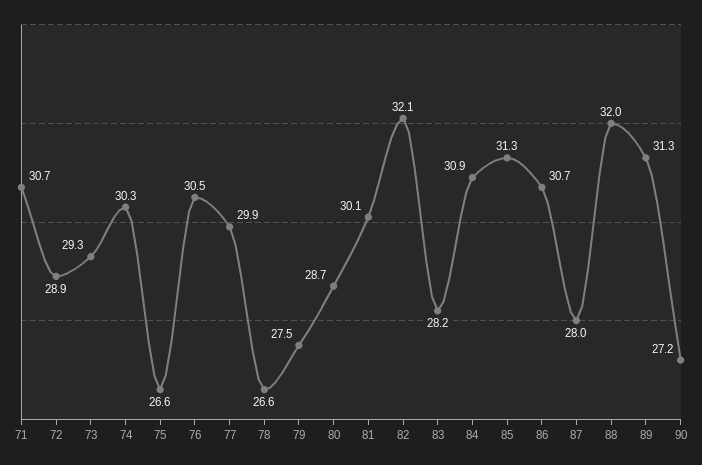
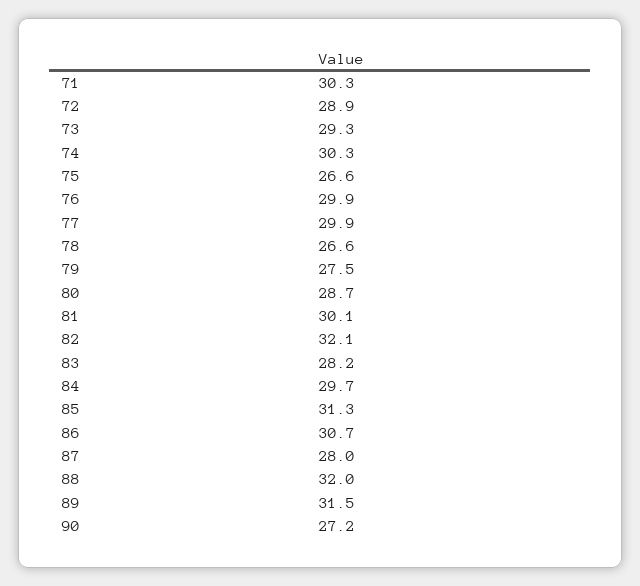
  {
-   "71": 30.7,
+   "71": 30.3,
    "72": 28.9,
    "73": 29.3,
    "74": 30.3,
    "75": 26.6,
-   "76": 30.5,
+   "76": 29.9,
    "77": 29.9,
    "78": 26.6,
    "79": 27.5,
    "80": 28.7,
    "81": 30.1,
    "82": 32.1,
    "83": 28.2,
-   "84": 30.9,
+   "84": 29.7,
    "85": 31.3,
    "86": 30.7,
    "87": 28,
    "88": 32,
-   "89": 31.3,
+   "89": 31.5,
    "90": 27.2
  }

